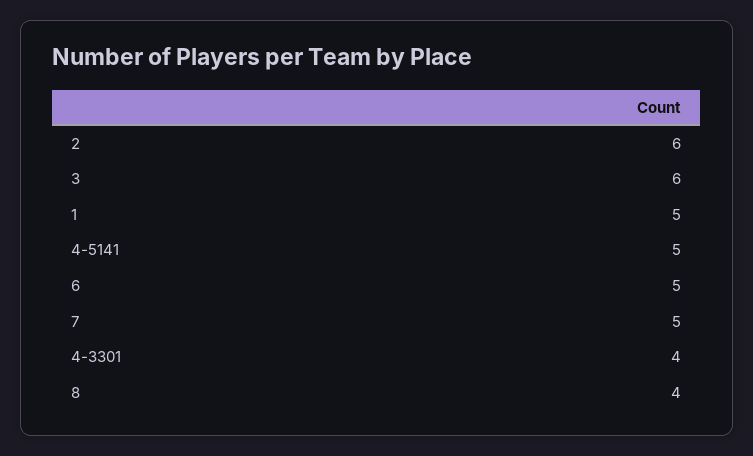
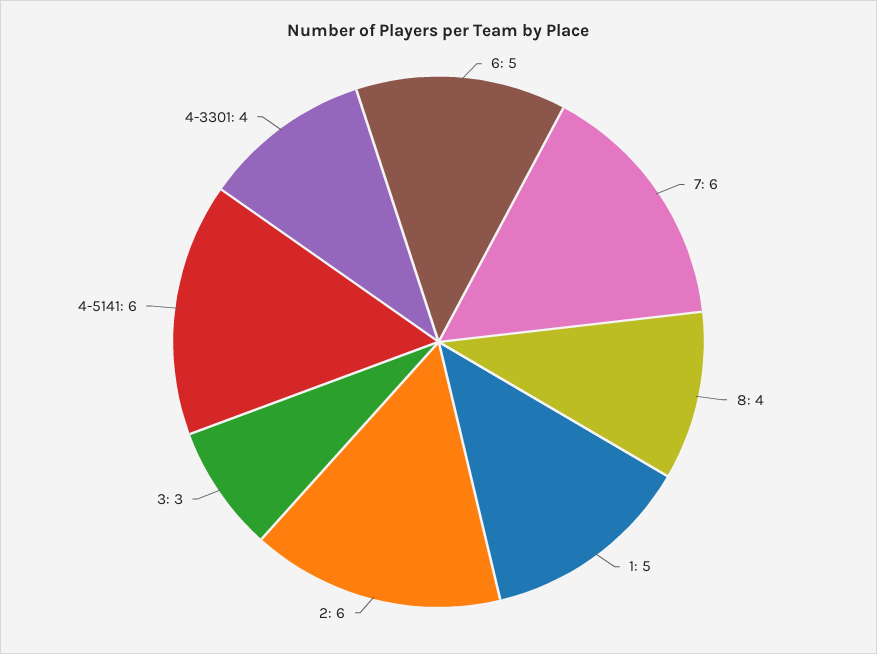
  {
    "2": 6,
-   "3": 6,
+   "3": 3,
    "1": 5,
-   "4-5141": 5,
+   "4-5141": 6,
    "6": 5,
-   "7": 5,
+   "7": 6,
    "4-3301": 4,
    "8": 4
  }

